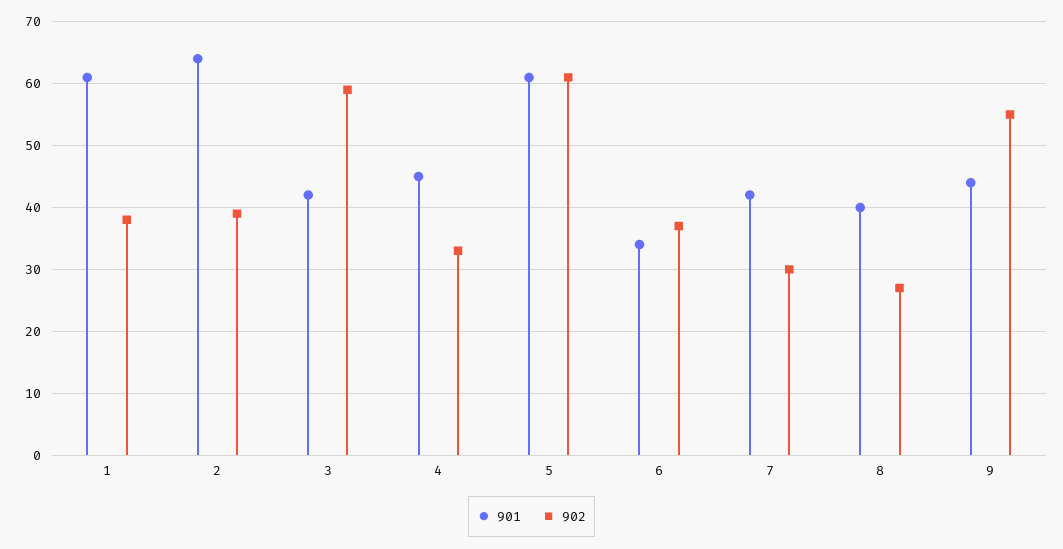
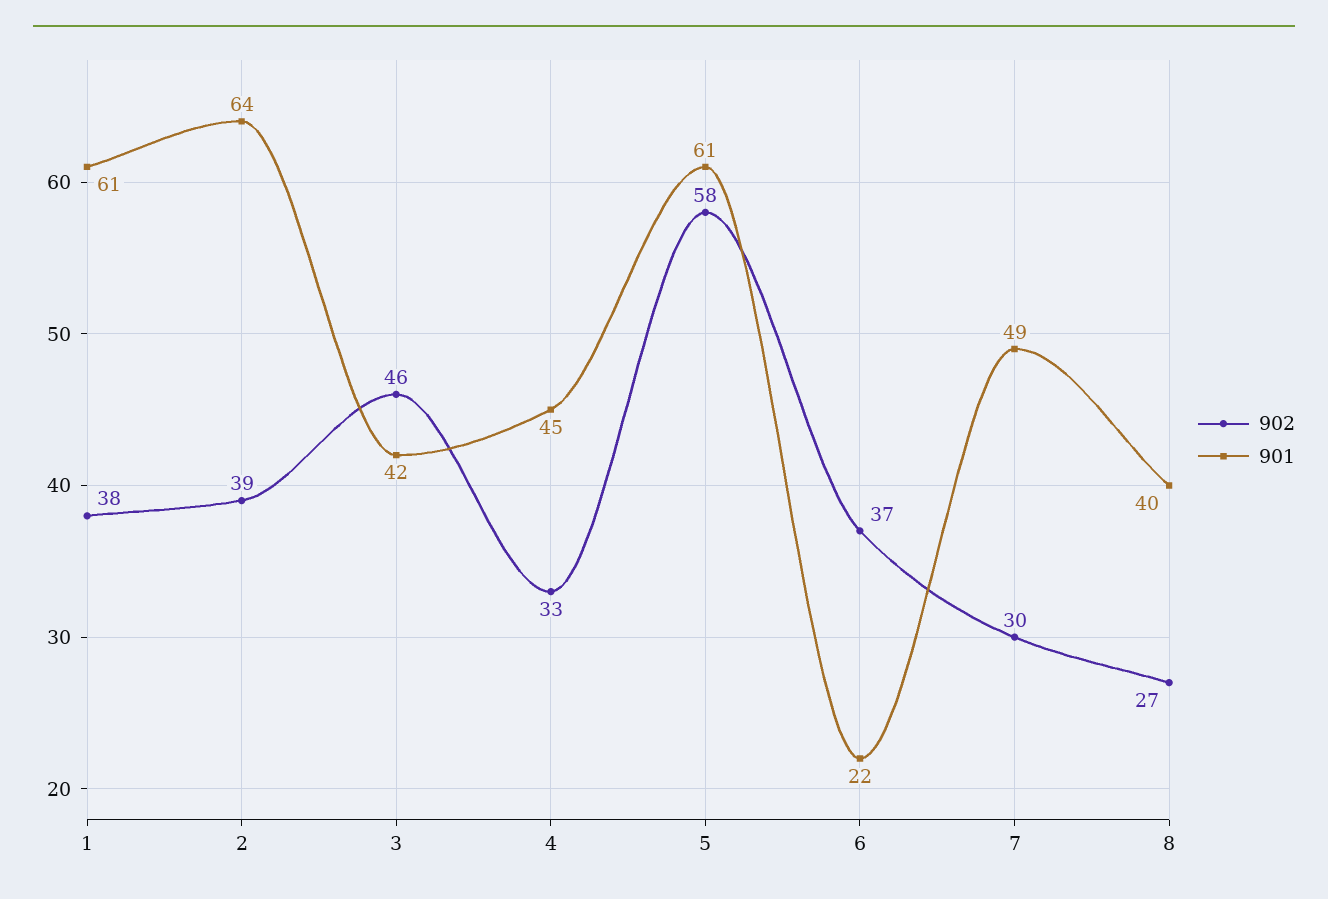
  {
    "901": {
      "1": 61,
      "2": 64,
      "3": 42,
      "4": 45,
      "5": 61,
-     "6": 34,
+     "6": 22,
-     "7": 42,
+     "7": 49,
-     "8": 40,
+     "8": 40
-     "9": 44
    },
    "902": {
      "1": 38,
      "2": 39,
-     "3": 59,
+     "3": 46,
      "4": 33,
-     "5": 61,
+     "5": 58,
      "6": 37,
      "7": 30,
-     "8": 27,
+     "8": 27
-     "9": 55
    }
  }

